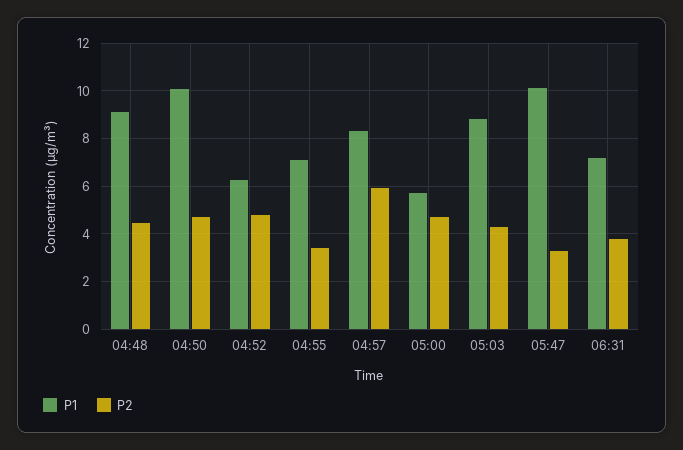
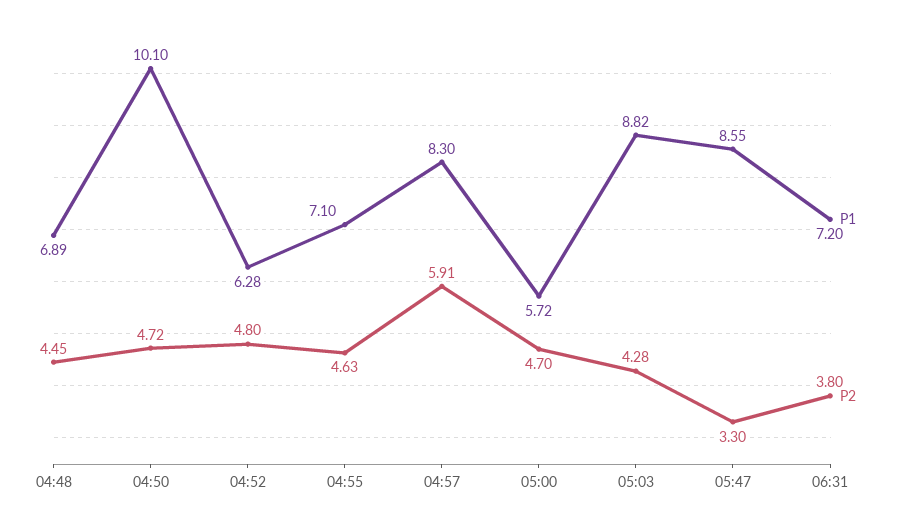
  {
    "P1": {
-     "04:48": 9,
+     "04:48": 6.89,
      "04:50": 10.1,
      "04:52": 6.28,
      "04:55": 7.1,
      "04:57": 8.3,
      "05:00": 5.72,
      "05:03": 8.82,
-     "05:47": 10,
+     "05:47": 8.55,
      "06:31": 7.2
    },
    "P2": {
      "04:48": 4.45,
      "04:50": 4.72,
      "04:52": 4.8,
-     "04:55": 3.5,
+     "04:55": 4.63,
      "04:57": 5.91,
      "05:00": 4.7,
      "05:03": 4.28,
      "05:47": 3.3,
      "06:31": 3.8
    }
  }

